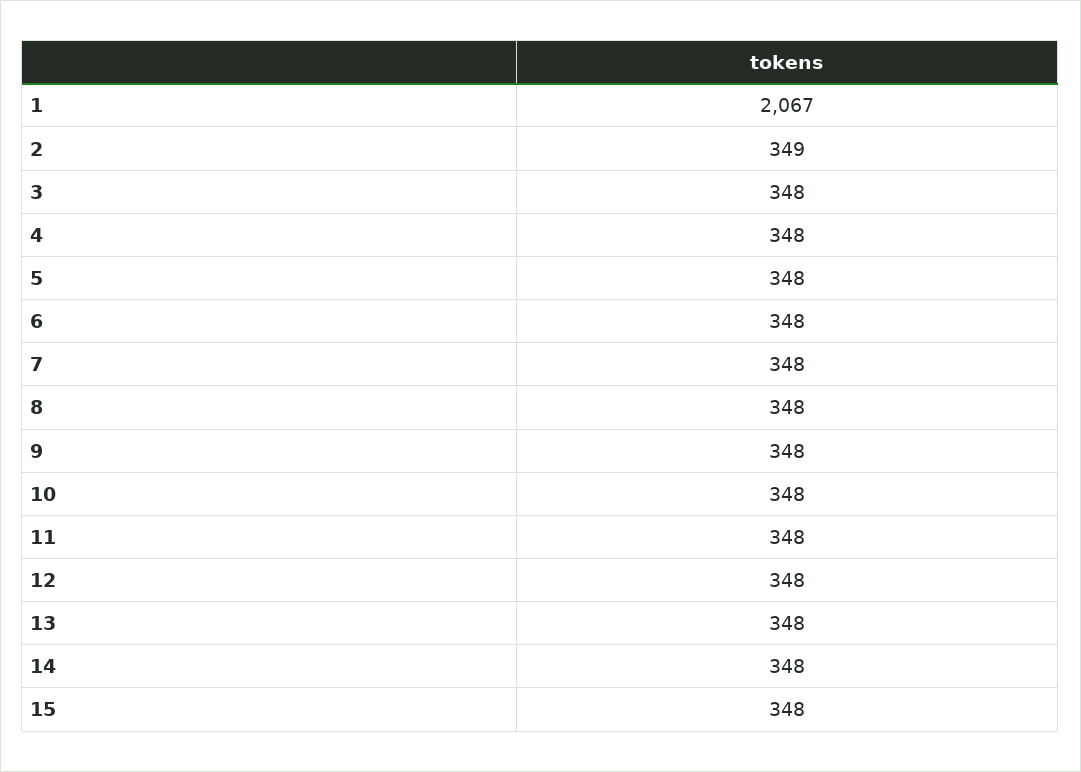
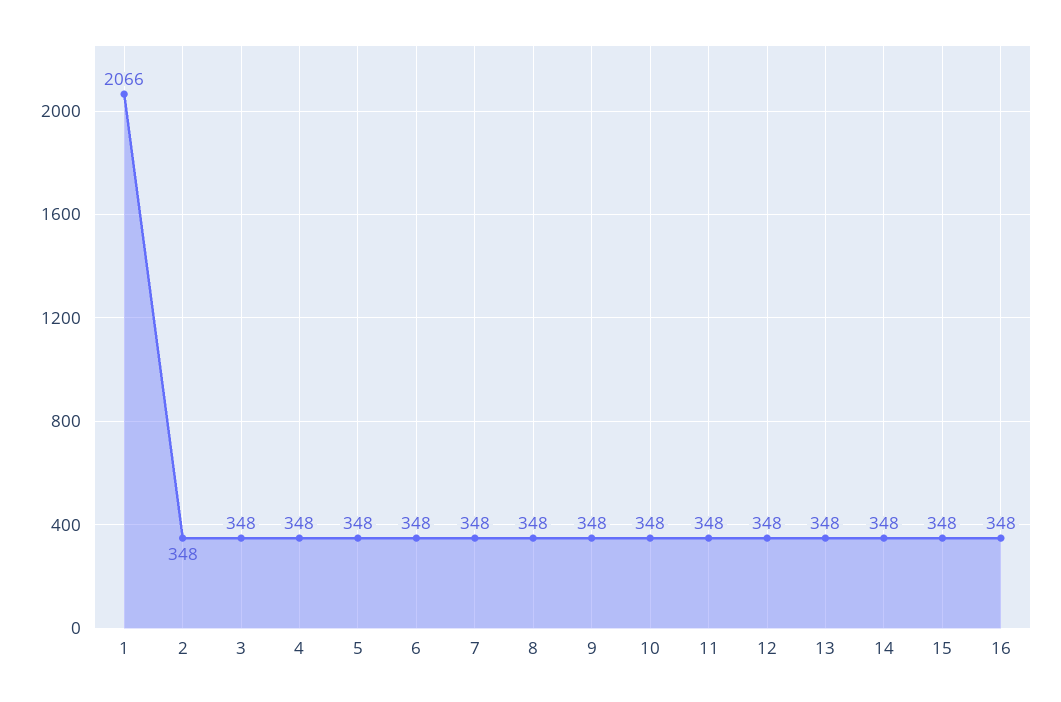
  {
-   "1": 2067,
+   "1": 2066,
-   "2": 349,
+   "2": 348,
    "3": 348,
    "4": 348,
    "5": 348,
    "6": 348,
    "7": 348,
    "8": 348,
    "9": 348,
    "10": 348,
    "11": 348,
    "12": 348,
    "13": 348,
    "14": 348,
-   "15": 348
+   "15": 348,
+   "16": 348
  }

